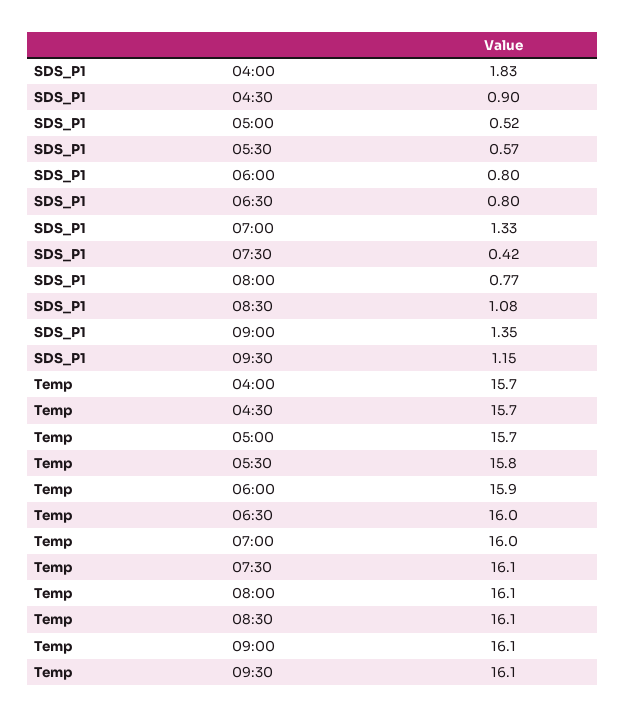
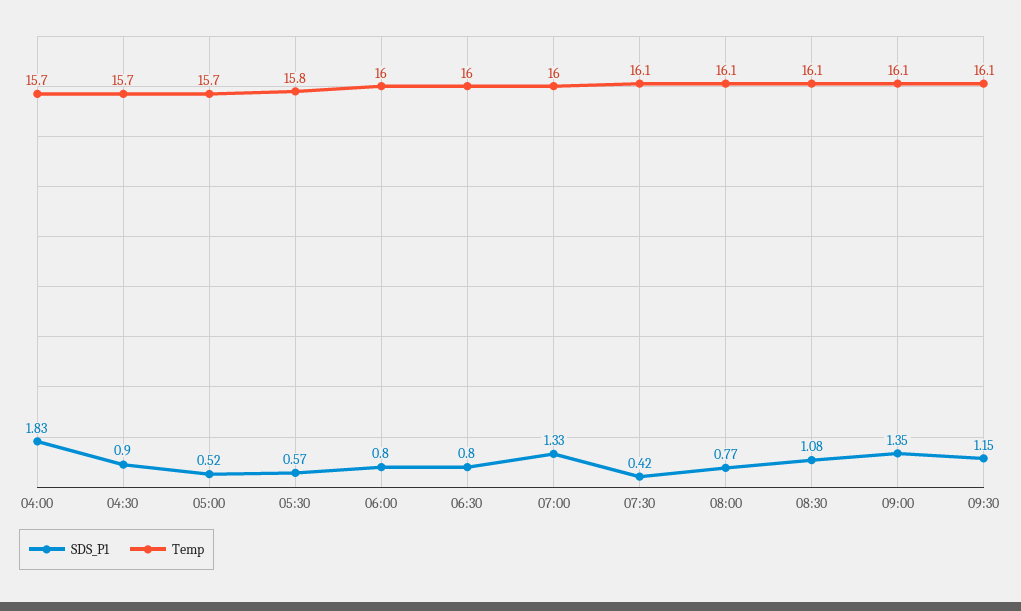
  {
    "SDS_P1": {
      "04:00": 1.83,
      "04:30": 0.9,
      "05:00": 0.52,
      "05:30": 0.57,
      "06:00": 0.8,
      "06:30": 0.8,
      "07:00": 1.33,
      "07:30": 0.42,
      "08:00": 0.77,
      "08:30": 1.08,
      "09:00": 1.35,
      "09:30": 1.15
    },
    "Temp": {
      "04:00": 15.7,
      "04:30": 15.7,
      "05:00": 15.7,
      "05:30": 15.8,
-     "06:00": 15.9,
+     "06:00": 16,
      "06:30": 16,
      "07:00": 16,
      "07:30": 16.1,
      "08:00": 16.1,
      "08:30": 16.1,
      "09:00": 16.1,
      "09:30": 16.1
    }
  }

